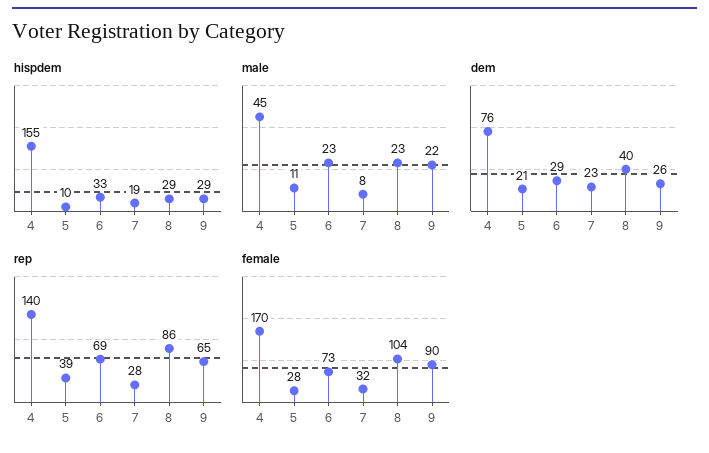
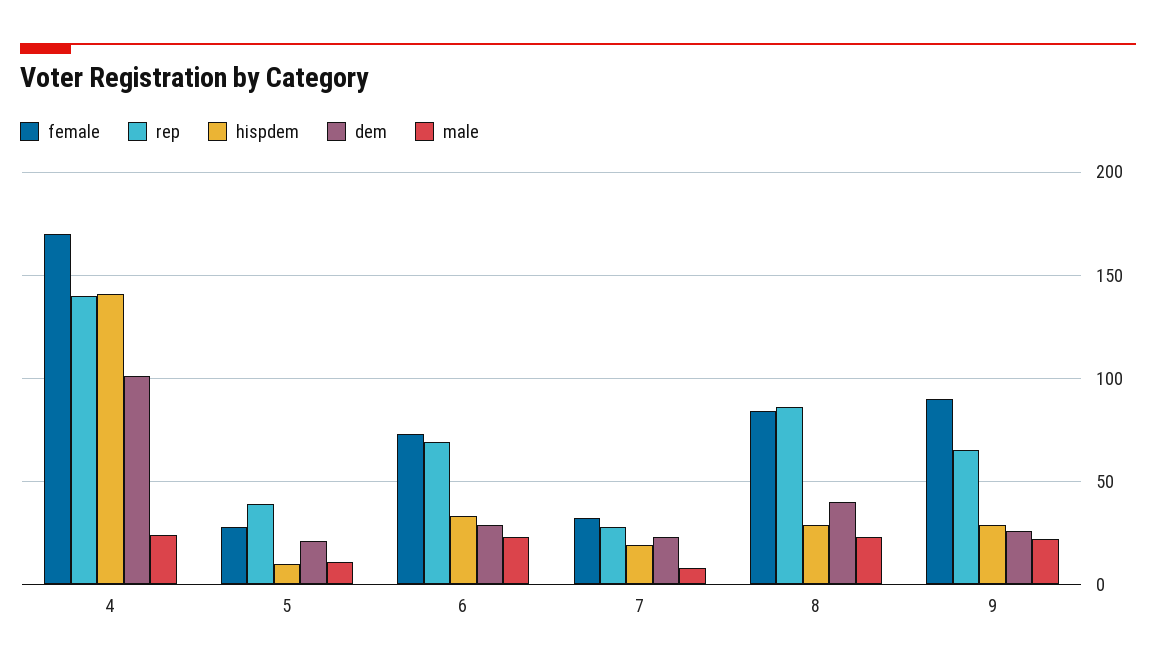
  {
    "hispdem": {
-     "4": 155,
+     "4": 140,
      "5": 10,
      "6": 33,
      "7": 19,
      "8": 29,
      "9": 29
    },
    "male": {
-     "4": 45,
+     "4": 25,
      "5": 11,
      "6": 23,
      "7": 8,
      "8": 23,
      "9": 22
    },
    "dem": {
-     "4": 76,
+     "4": 100,
      "5": 21,
      "6": 29,
      "7": 23,
      "8": 40,
      "9": 26
    },
    "rep": {
      "4": 140,
      "5": 39,
      "6": 69,
      "7": 28,
      "8": 86,
      "9": 65
    },
    "female": {
      "4": 170,
      "5": 28,
      "6": 73,
      "7": 32,
-     "8": 104,
+     "8": 85,
      "9": 90
    }
  }

